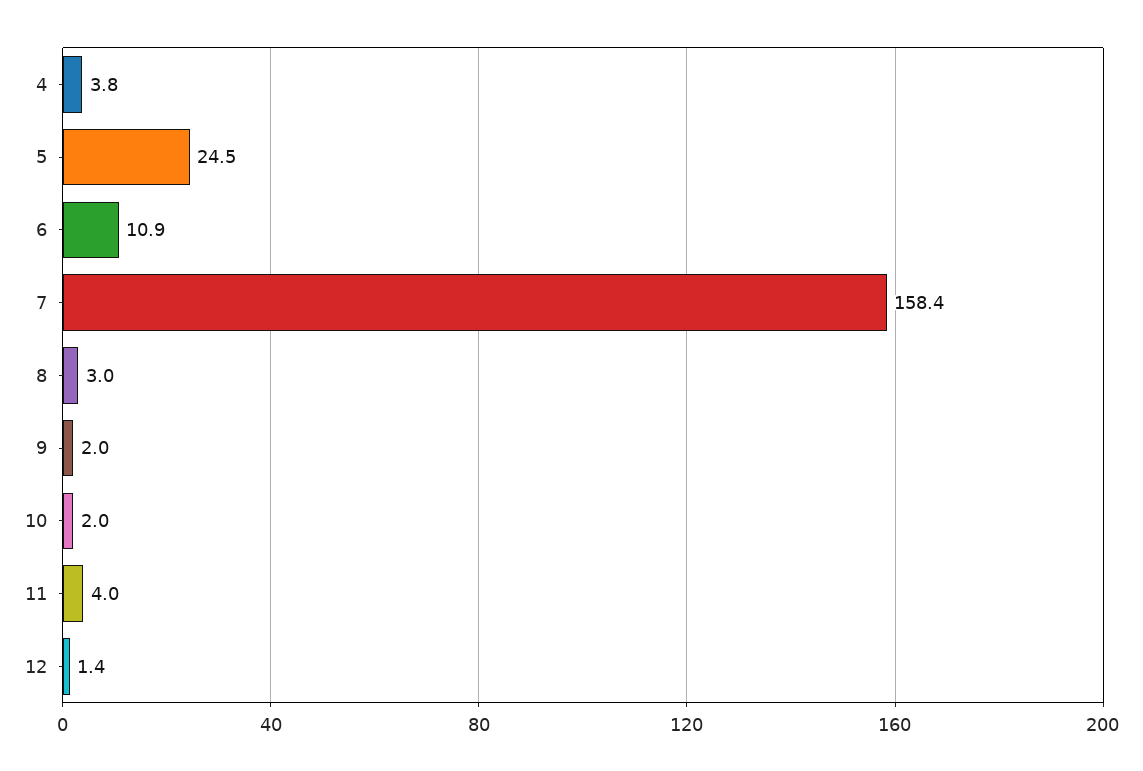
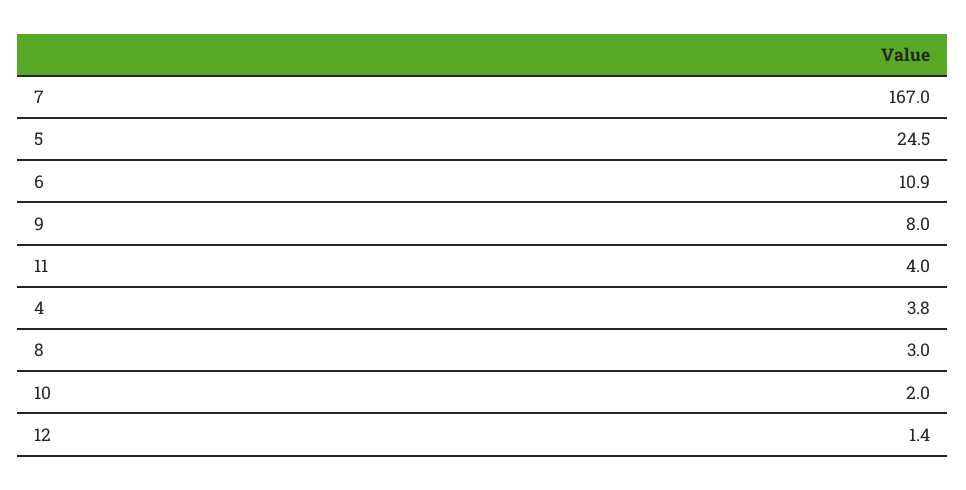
  {
    "4": 3.8,
    "5": 24.5,
    "6": 10.9,
-   "7": 158.4,
+   "7": 167,
    "8": 3,
-   "9": 2,
+   "9": 8,
    "10": 2,
    "11": 4,
    "12": 1.4
  }

